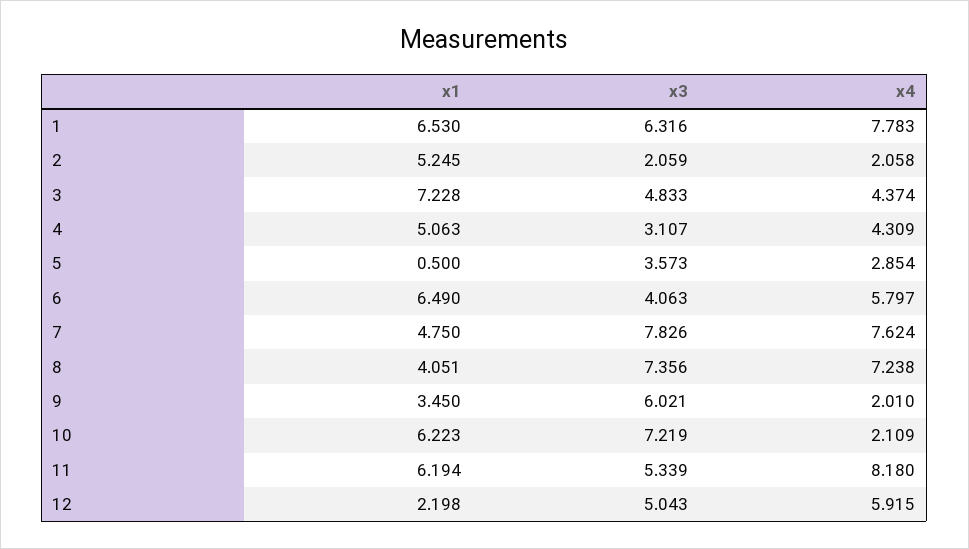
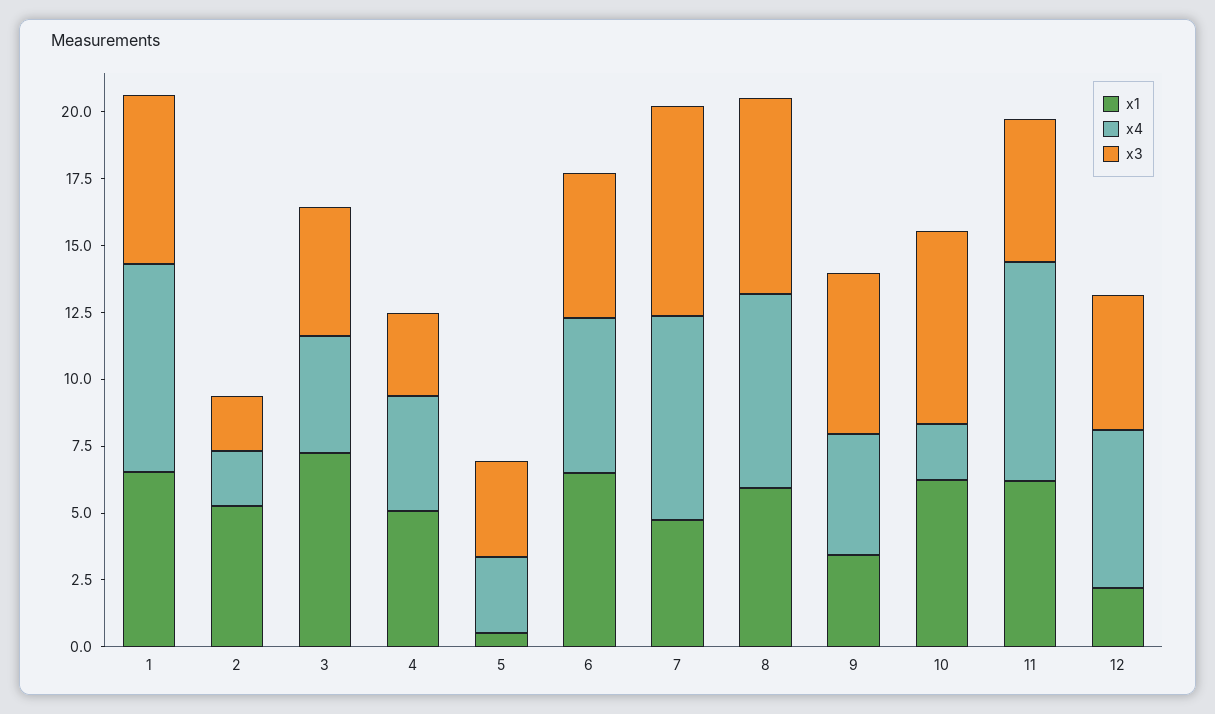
  {
    "x1": {
      "1": 6.53,
      "2": 5.245,
      "3": 7.228,
      "4": 5.063,
      "5": 0.5,
      "6": 6.49,
      "7": 4.75,
-     "8": 4.051,
+     "8": 6,
      "9": 3.45,
      "10": 6.223,
      "11": 6.194,
      "12": 2.198
    },
    "x3": {
      "1": 6.316,
      "2": 2.059,
      "3": 4.833,
      "4": 3.107,
      "5": 3.573,
-     "6": 4.063,
+     "6": 5.5,
      "7": 7.826,
      "8": 7.356,
      "9": 6.021,
      "10": 7.219,
      "11": 5.339,
      "12": 5.043
    },
    "x4": {
      "1": 7.783,
      "2": 2.058,
      "3": 4.374,
      "4": 4.309,
      "5": 2.854,
      "6": 5.797,
      "7": 7.624,
      "8": 7.238,
-     "9": 2.01,
+     "9": 4.5,
      "10": 2.109,
      "11": 8.18,
      "12": 5.915
    }
  }

